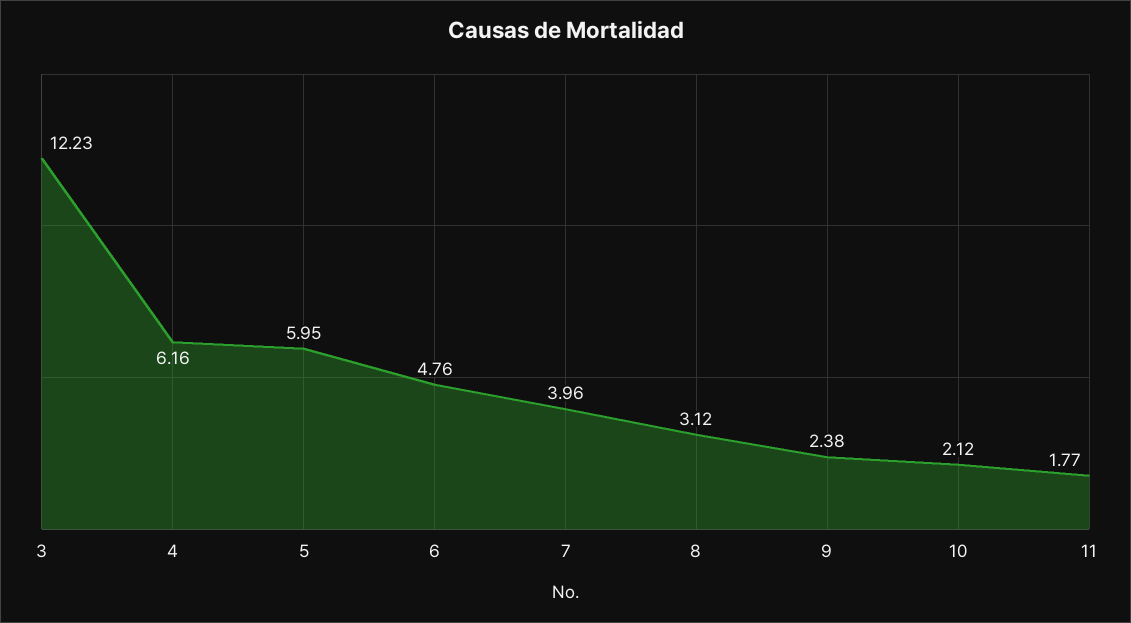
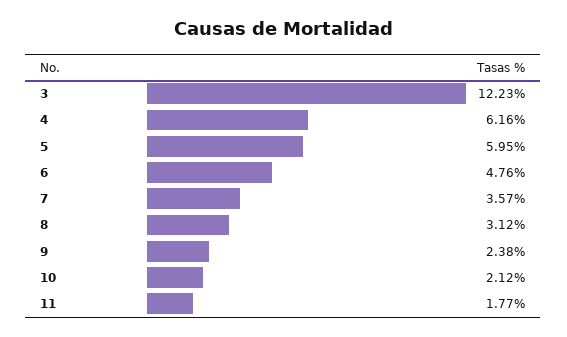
  {
    "3": 12.23,
    "4": 6.16,
    "5": 5.95,
    "6": 4.76,
-   "7": 3.96,
+   "7": 3.57,
    "8": 3.12,
    "9": 2.38,
    "10": 2.12,
    "11": 1.77
  }

